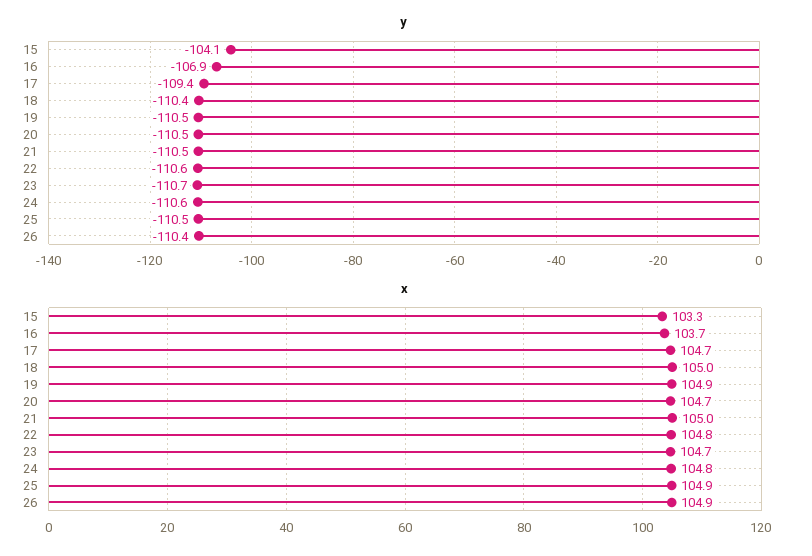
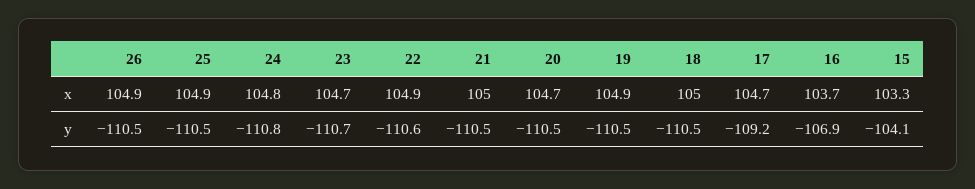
  {
    "y": {
      "15": -104.1,
      "16": -106.9,
-     "17": -109.4,
+     "17": -109.2,
-     "18": -110.4,
+     "18": -110.5,
      "19": -110.5,
      "20": -110.5,
      "21": -110.5,
      "22": -110.6,
      "23": -110.7,
-     "24": -110.6,
+     "24": -110.8,
      "25": -110.5,
-     "26": -110.4
+     "26": -110.5
    },
    "x": {
      "15": 103.3,
      "16": 103.7,
      "17": 104.7,
      "18": 105,
      "19": 104.9,
      "20": 104.7,
      "21": 105,
-     "22": 104.8,
+     "22": 104.9,
      "23": 104.7,
      "24": 104.8,
      "25": 104.9,
      "26": 104.9
    }
  }

